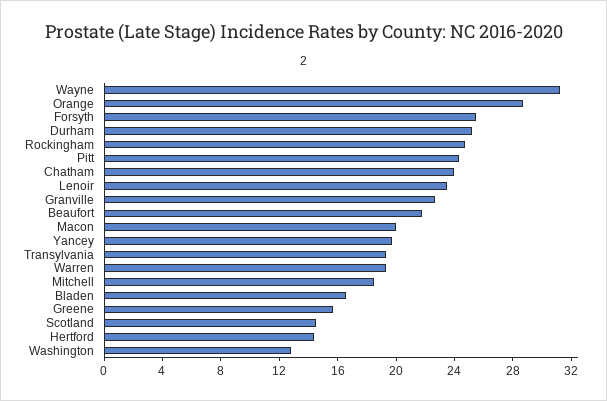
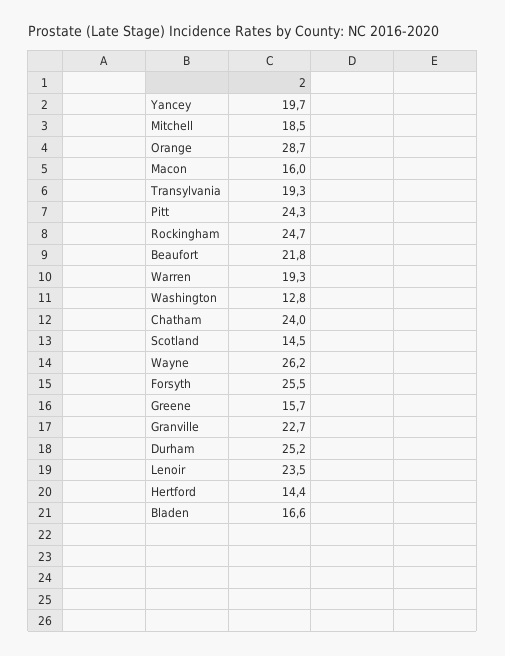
  {
-   "Wayne": 31,
+   "Wayne": 26.2,
    "Orange": 28.7,
    "Forsyth": 25.5,
    "Durham": 25.2,
    "Rockingham": 24.7,
    "Pitt": 24.3,
    "Chatham": 24,
    "Lenoir": 23.5,
    "Granville": 22.7,
    "Beaufort": 21.8,
-   "Macon": 20,
+   "Macon": 16,
    "Yancey": 19.7,
    "Transylvania": 19.3,
    "Warren": 19.3,
    "Mitchell": 18.5,
    "Bladen": 16.6,
    "Greene": 15.7,
    "Scotland": 14.5,
    "Hertford": 14.4,
    "Washington": 12.8
  }

